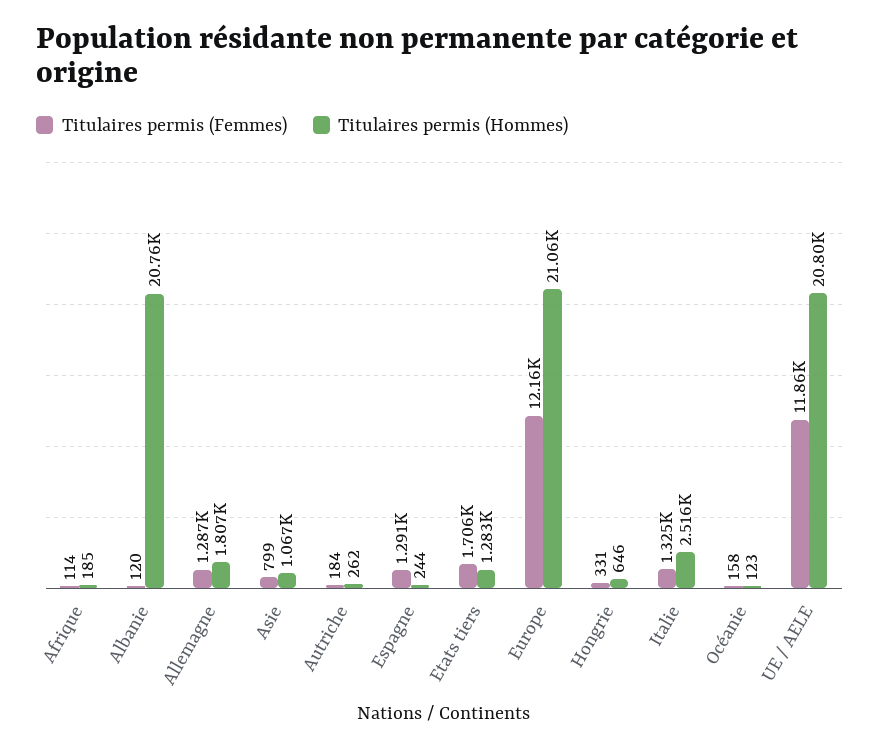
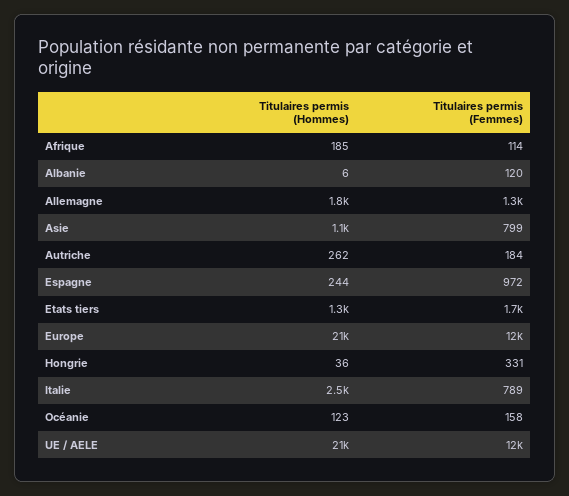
  {
    "Titulaires permis (Femmes)": {
      "Afrique": 114,
      "Albanie": 120,
      "Allemagne": 1287,
      "Asie": 799,
      "Autriche": 184,
-     "Espagne": 1291,
+     "Espagne": 972,
      "Etats tiers": 1706,
      "Europe": 12160,
      "Hongrie": 331,
-     "Italie": 1325,
+     "Italie": 789,
      "Océanie": 158,
      "UE / AELE": 11860
    },
    "Titulaires permis (Hommes)": {
      "Afrique": 185,
-     "Albanie": 20760,
+     "Albanie": 6,
      "Allemagne": 1807,
      "Asie": 1067,
      "Autriche": 262,
      "Espagne": 244,
      "Etats tiers": 1283,
      "Europe": 21060,
-     "Hongrie": 646,
+     "Hongrie": 36,
      "Italie": 2516,
      "Océanie": 123,
      "UE / AELE": 20800
    }
  }

